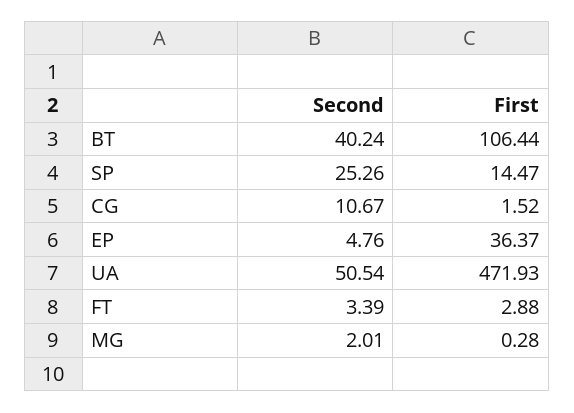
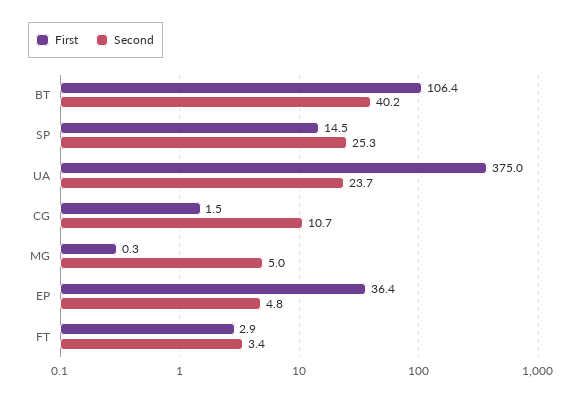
  {
    "Second": {
      "BT": 40.24,
      "SP": 25.26,
      "CG": 10.67,
      "EP": 4.76,
-     "UA": 50.54,
+     "UA": 23.7,
      "FT": 3.39,
-     "MG": 2.01
+     "MG": 5
    },
    "First": {
      "BT": 106.44,
      "SP": 14.47,
      "CG": 1.52,
      "EP": 36.37,
-     "UA": 471.93,
+     "UA": 375,
      "FT": 2.88,
      "MG": 0.28
    }
  }

